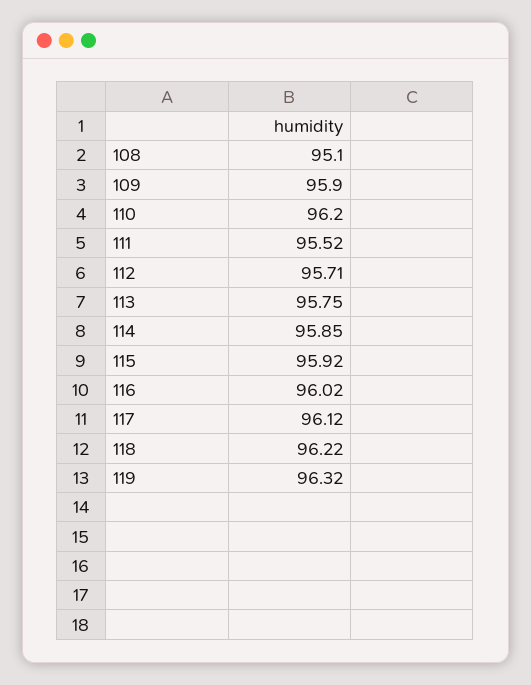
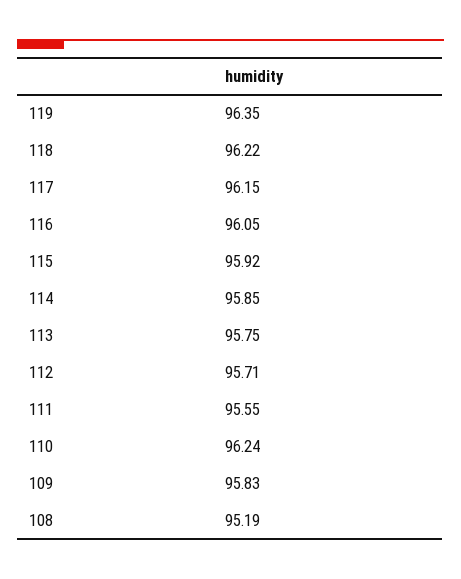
  {
-   "108": 95.1,
+   "108": 95.19,
-   "109": 95.9,
+   "109": 95.83,
-   "110": 96.2,
+   "110": 96.24,
-   "111": 95.52,
+   "111": 95.55,
    "112": 95.71,
    "113": 95.75,
    "114": 95.85,
    "115": 95.92,
-   "116": 96.02,
+   "116": 96.05,
-   "117": 96.12,
+   "117": 96.15,
    "118": 96.22,
-   "119": 96.32
+   "119": 96.35
  }

